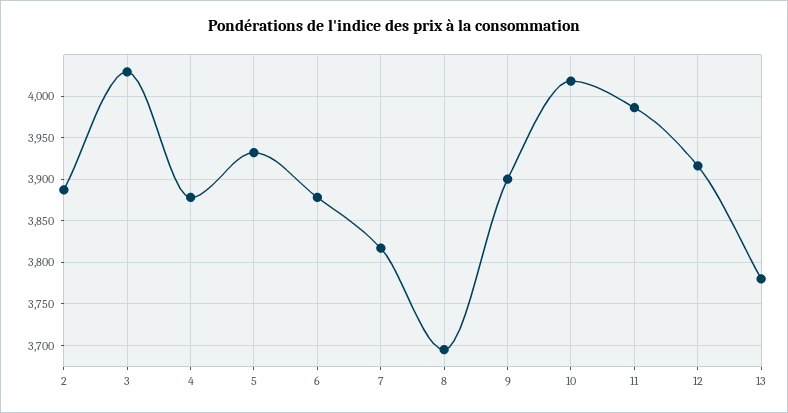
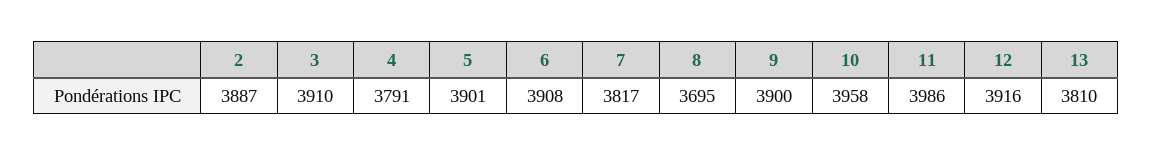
  {
    "2": 3887,
-   "3": 4030,
+   "3": 3910,
-   "4": 3880,
+   "4": 3791,
-   "5": 3930,
+   "5": 3901,
-   "6": 3880,
+   "6": 3908,
    "7": 3817,
    "8": 3695,
    "9": 3900,
-   "10": 4020,
+   "10": 3958,
    "11": 3986,
    "12": 3916,
-   "13": 3780
+   "13": 3810
  }

